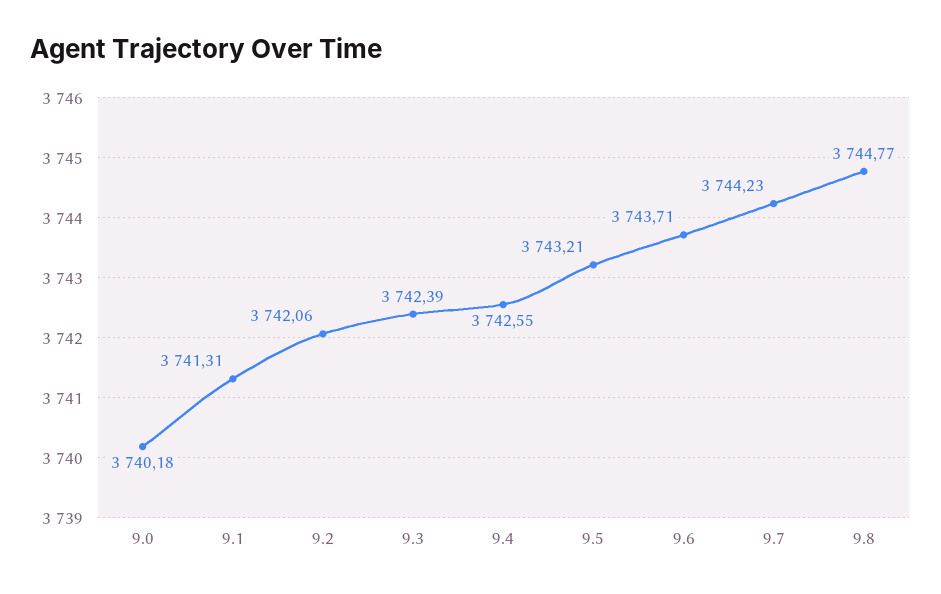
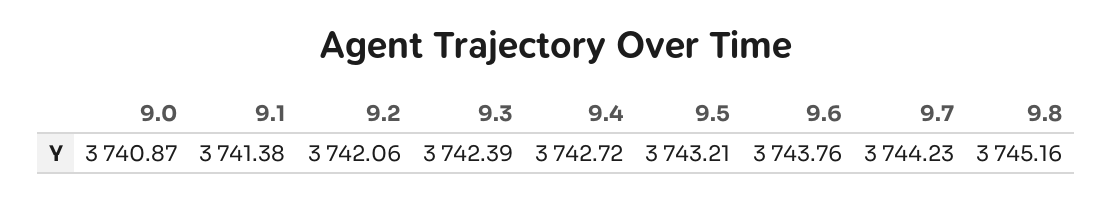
  {
-   "9.0": 3740.18,
+   "9.0": 3740.87,
-   "9.1": 3741.31,
+   "9.1": 3741.38,
    "9.2": 3742.06,
    "9.3": 3742.39,
-   "9.4": 3742.55,
+   "9.4": 3742.72,
    "9.5": 3743.21,
-   "9.6": 3743.71,
+   "9.6": 3743.76,
    "9.7": 3744.23,
-   "9.8": 3744.77
+   "9.8": 3745.16
  }

